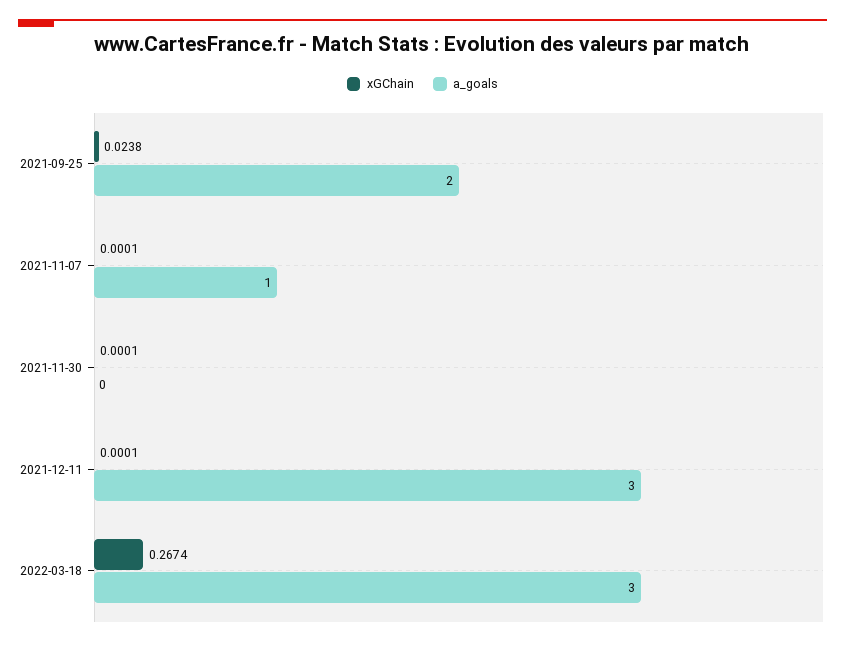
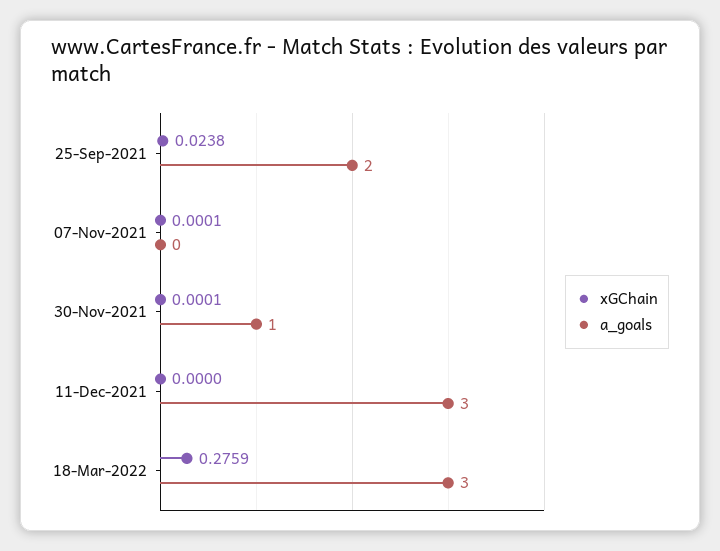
  {
    "xGChain": {
      "2021-09-25": 0.0238,
      "2021-11-07": 0.0001,
      "2021-11-30": 0.0001,
-     "2021-12-11": 0.0001,
+     "2021-12-11": 0,
-     "2022-03-18": 0.2674
+     "2022-03-18": 0.2759
    },
    "a_goals": {
      "2021-09-25": 2,
-     "2021-11-07": 1,
+     "2021-11-07": 0,
-     "2021-11-30": 0,
+     "2021-11-30": 1,
      "2021-12-11": 3,
      "2022-03-18": 3
    }
  }

